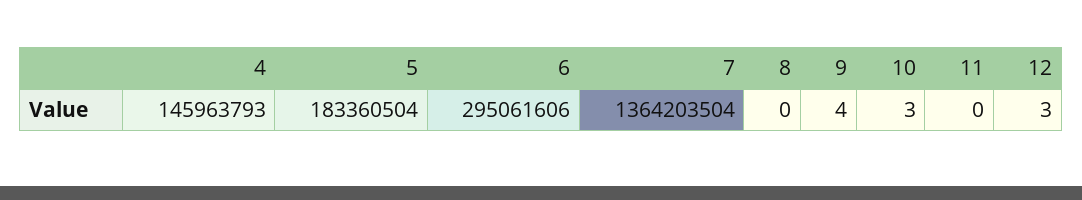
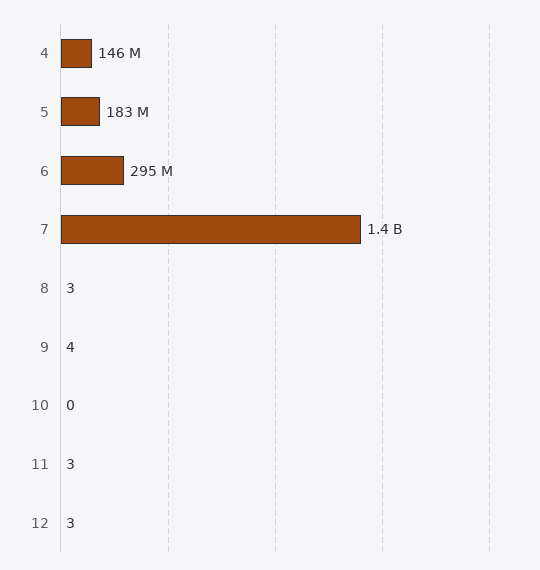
  {
    "4": 145963793,
    "5": 183360504,
    "6": 295061606,
    "7": 1364203504,
-   "8": 0,
+   "8": 3,
    "9": 4,
-   "10": 3,
+   "10": 0,
-   "11": 0,
+   "11": 3,
    "12": 3
  }

